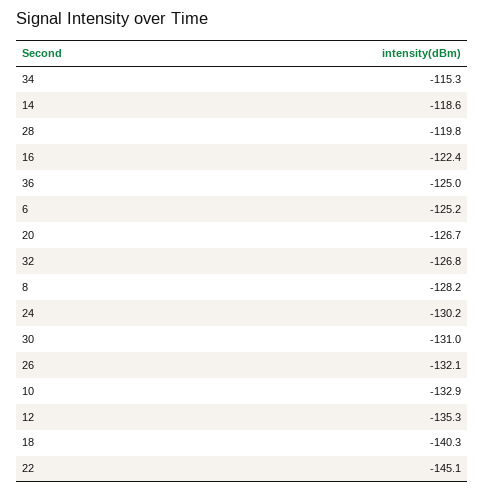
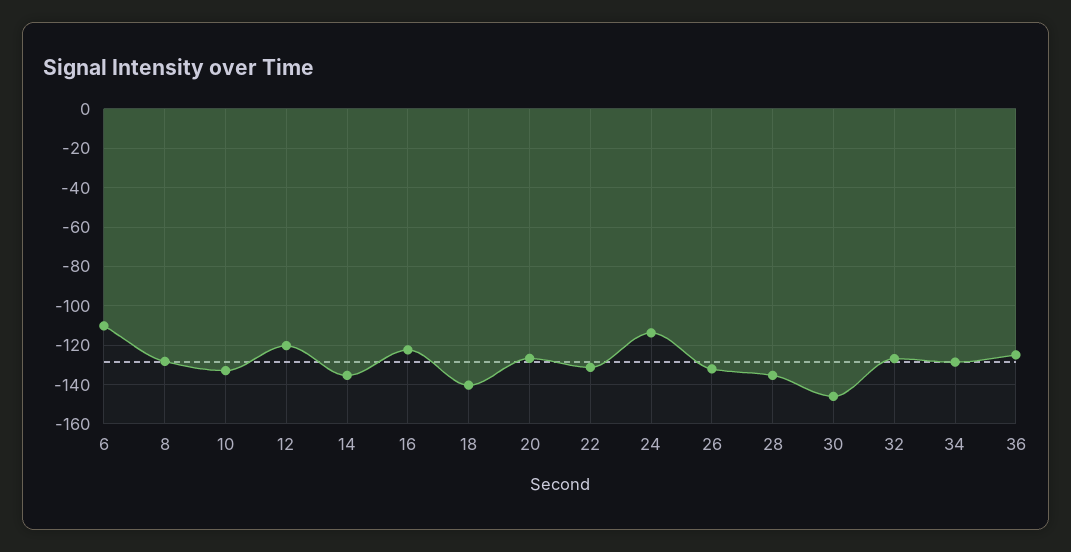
  {
-   "34": -115.3,
+   "34": -130,
-   "14": -118.6,
+   "14": -135,
-   "28": -119.8,
+   "28": -135,
    "16": -122.4,
    "36": -125,
-   "6": -125.2,
+   "6": -110,
    "20": -126.7,
    "32": -126.8,
    "8": -128.2,
-   "24": -130.2,
+   "24": -115,
-   "30": -131,
+   "30": -145,
    "26": -132.1,
    "10": -132.9,
-   "12": -135.3,
+   "12": -120,
    "18": -140.3,
-   "22": -145.1
+   "22": -130
  }

